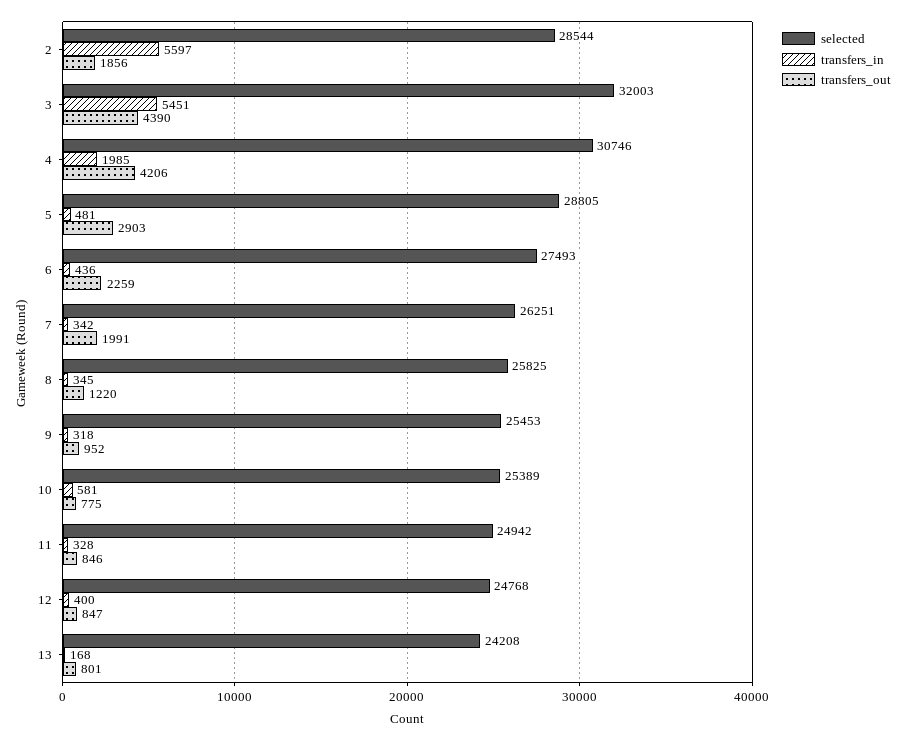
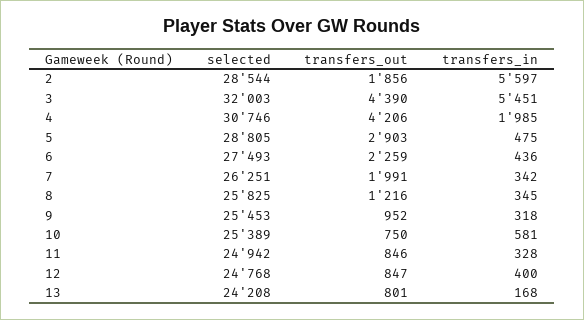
  {
    "selected": {
      "2": 28544,
      "3": 32003,
      "4": 30746,
      "5": 28805,
      "6": 27493,
      "7": 26251,
      "8": 25825,
      "9": 25453,
      "10": 25389,
      "11": 24942,
      "12": 24768,
      "13": 24208
    },
    "transfers_in": {
      "2": 5597,
      "3": 5451,
      "4": 1985,
-     "5": 481,
+     "5": 475,
      "6": 436,
      "7": 342,
      "8": 345,
      "9": 318,
      "10": 581,
      "11": 328,
      "12": 400,
      "13": 168
    },
    "transfers_out": {
      "2": 1856,
      "3": 4390,
      "4": 4206,
      "5": 2903,
      "6": 2259,
      "7": 1991,
-     "8": 1220,
+     "8": 1216,
      "9": 952,
-     "10": 775,
+     "10": 750,
      "11": 846,
      "12": 847,
      "13": 801
    }
  }

